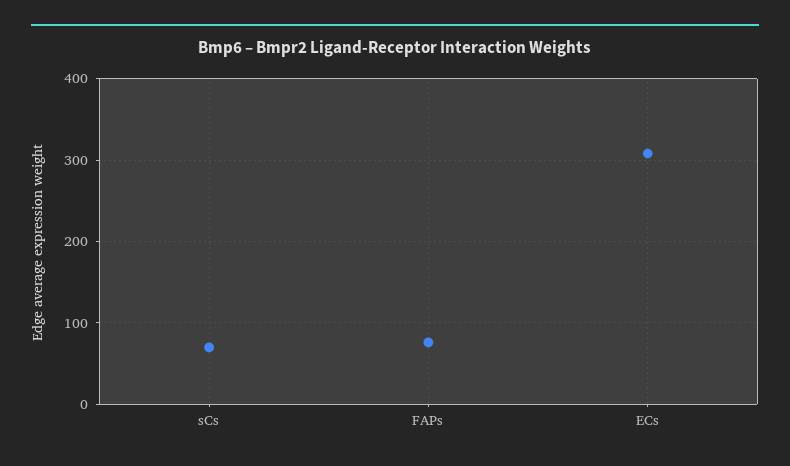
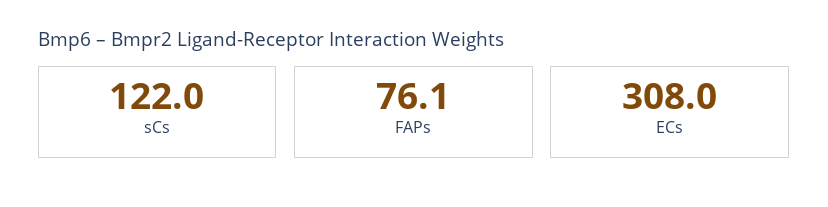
  {
-   "sCs": 70,
+   "sCs": 122,
    "FAPs": 76.1,
    "ECs": 308
  }

